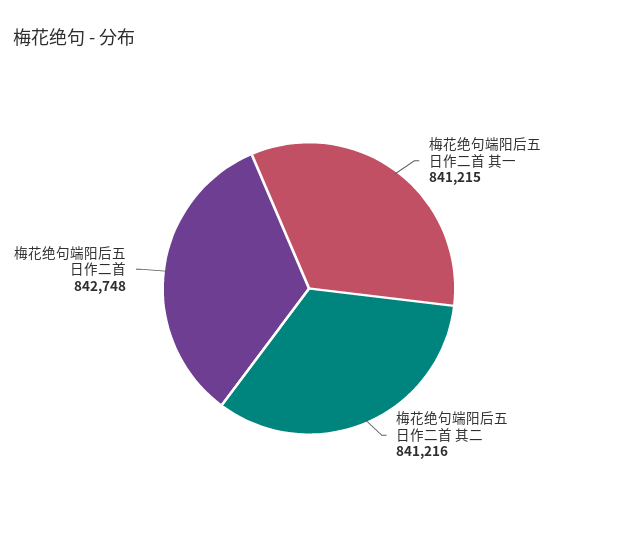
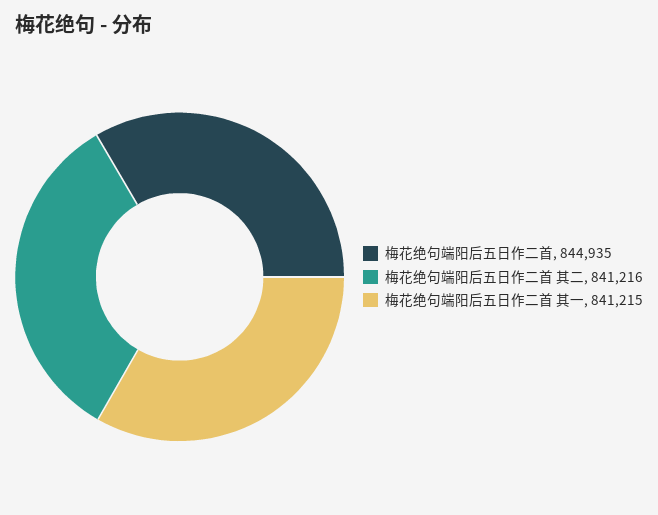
  {
    "梅花绝句端阳后五日作二首 其一": 841215,
    "梅花绝句端阳后五日作二首 其二": 841216,
-   "梅花绝句端阳后五日作二首": 842748
+   "梅花绝句端阳后五日作二首": 844935
  }

